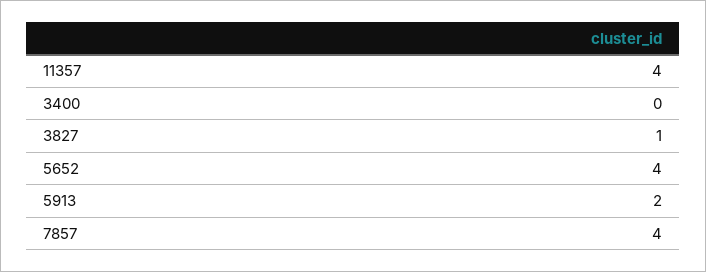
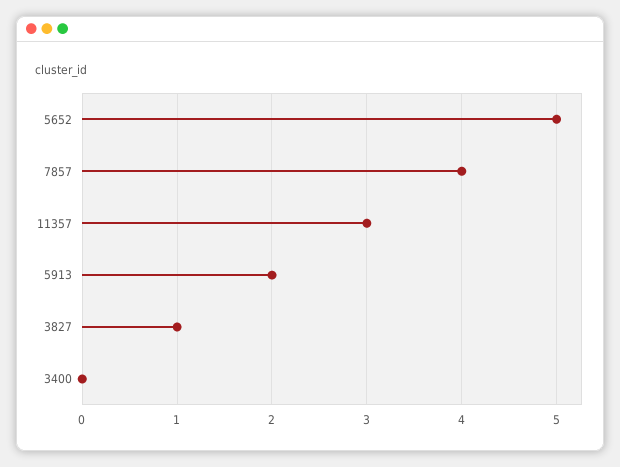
  {
-   "11357": 4,
+   "11357": 3,
    "3400": 0,
    "3827": 1,
-   "5652": 4,
+   "5652": 5,
    "5913": 2,
    "7857": 4
  }

